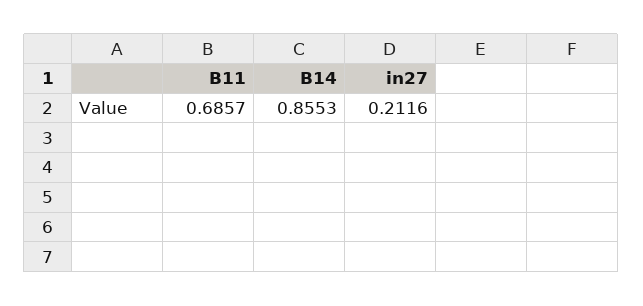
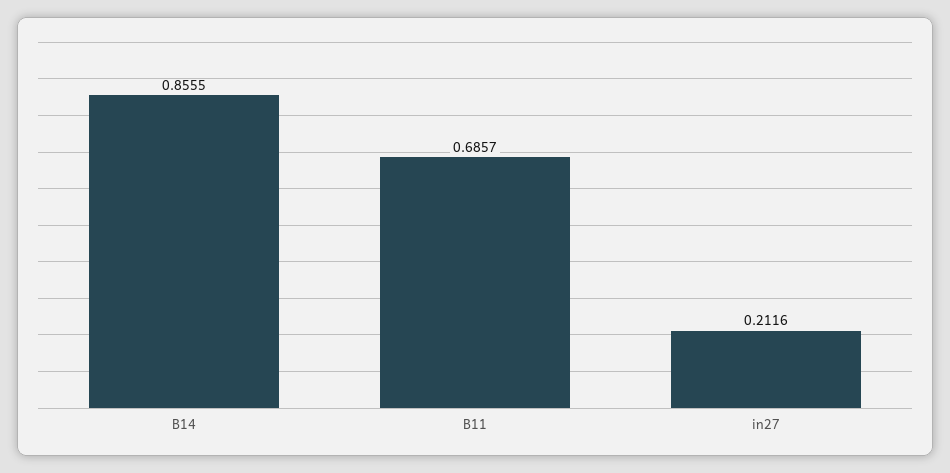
  {
    "B11": 0.6857,
-   "B14": 0.8553,
+   "B14": 0.8555,
    "in27": 0.2116
  }

